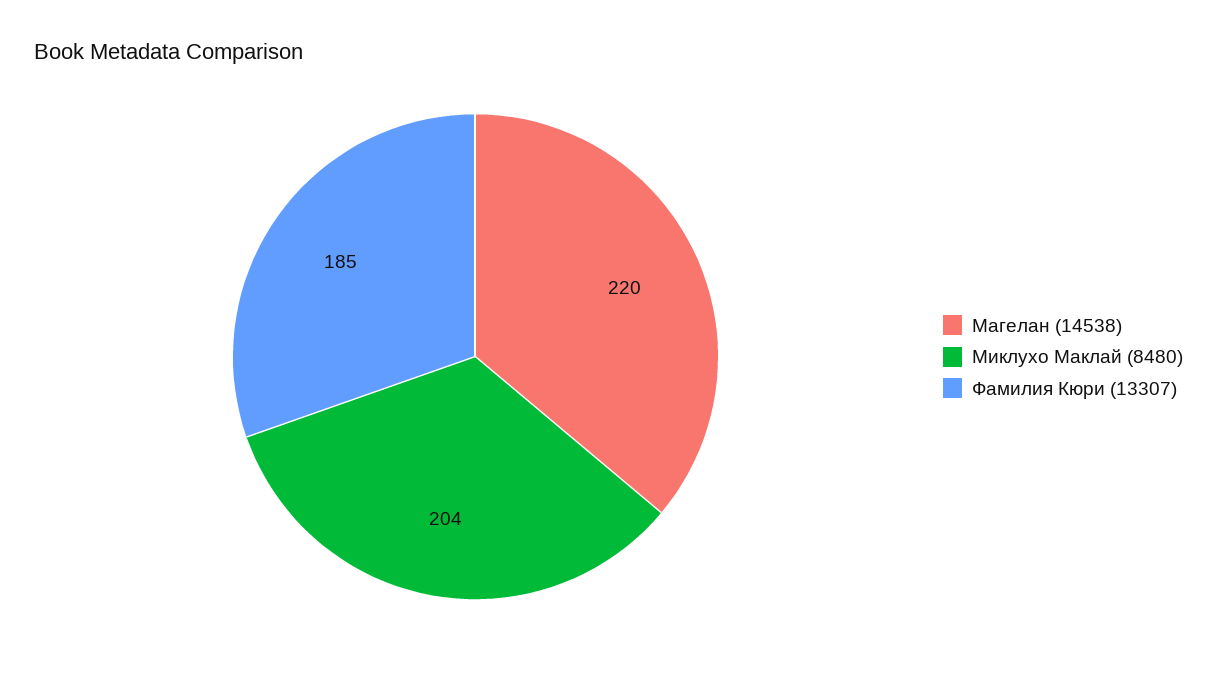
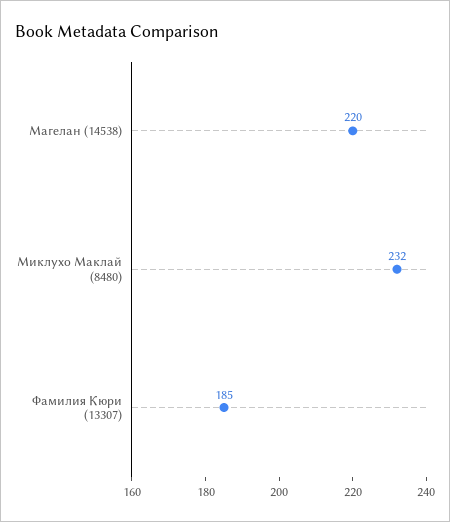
  {
    "Магелан (14538)": 220,
-   "Миклухо Маклай (8480)": 204,
+   "Миклухо Маклай (8480)": 232,
    "Фамилия Кюри (13307)": 185
  }

